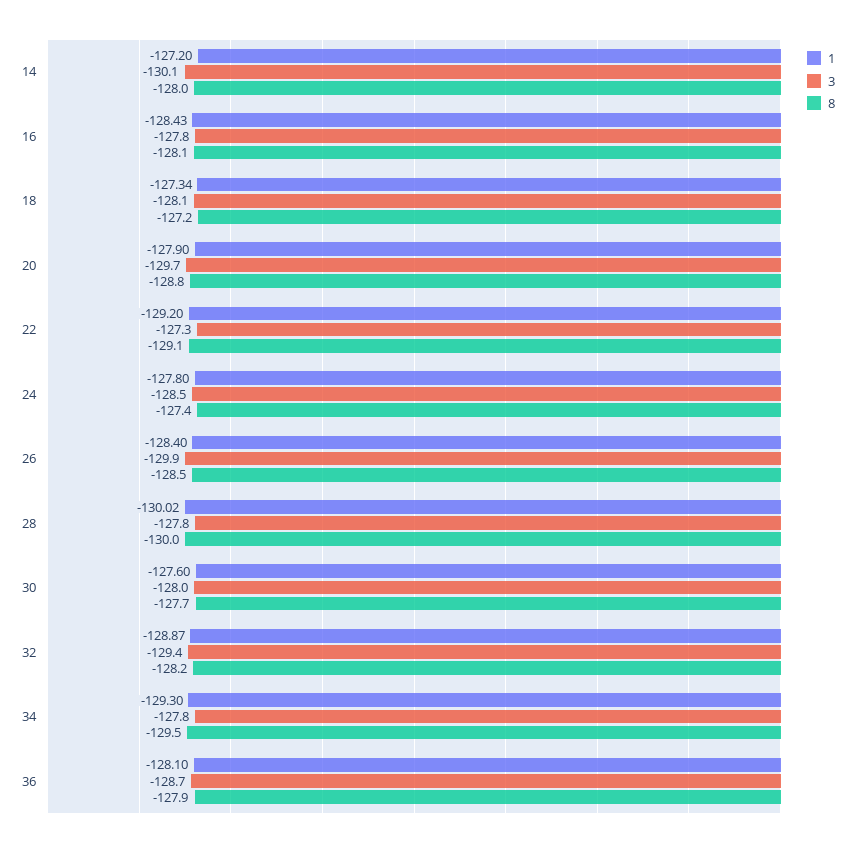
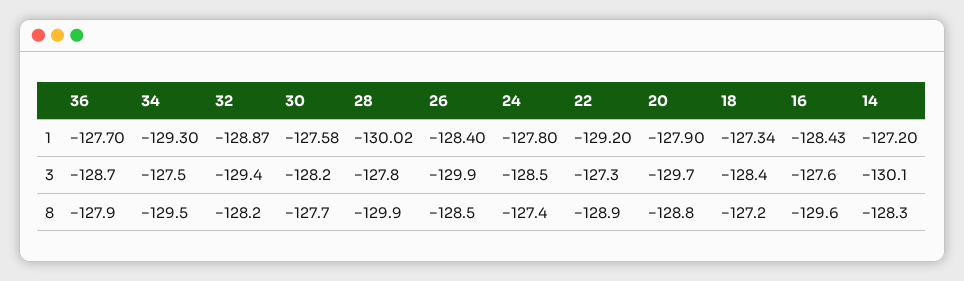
  {
    "1": {
      "14": -127.2,
      "16": -128.43,
      "18": -127.34,
      "20": -127.9,
      "22": -129.2,
      "24": -127.8,
      "26": -128.4,
      "28": -130.02,
-     "30": -127.6,
+     "30": -127.58,
      "32": -128.87,
      "34": -129.3,
-     "36": -128.1
+     "36": -127.7
    },
    "3": {
      "14": -130.1,
-     "16": -127.8,
+     "16": -127.6,
-     "18": -128.1,
+     "18": -128.4,
      "20": -129.7,
      "22": -127.3,
      "24": -128.5,
      "26": -129.9,
      "28": -127.8,
-     "30": -128,
+     "30": -128.2,
      "32": -129.4,
-     "34": -127.8,
+     "34": -127.5,
      "36": -128.7
    },
    "8": {
-     "14": -128,
+     "14": -128.3,
-     "16": -128.1,
+     "16": -129.6,
      "18": -127.2,
      "20": -128.8,
-     "22": -129.1,
+     "22": -128.9,
      "24": -127.4,
      "26": -128.5,
-     "28": -130,
+     "28": -129.9,
      "30": -127.7,
      "32": -128.2,
      "34": -129.5,
      "36": -127.9
    }
  }

